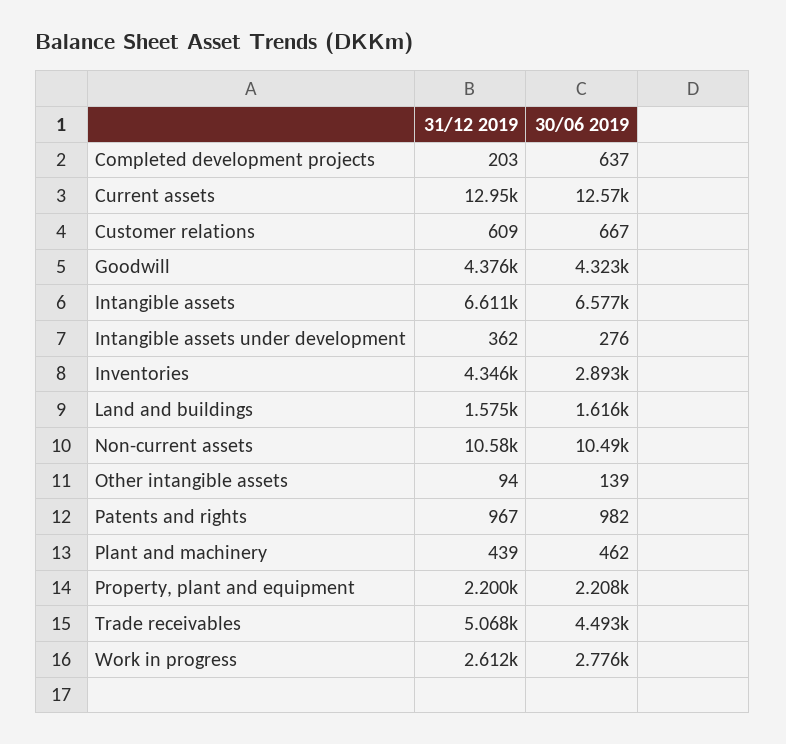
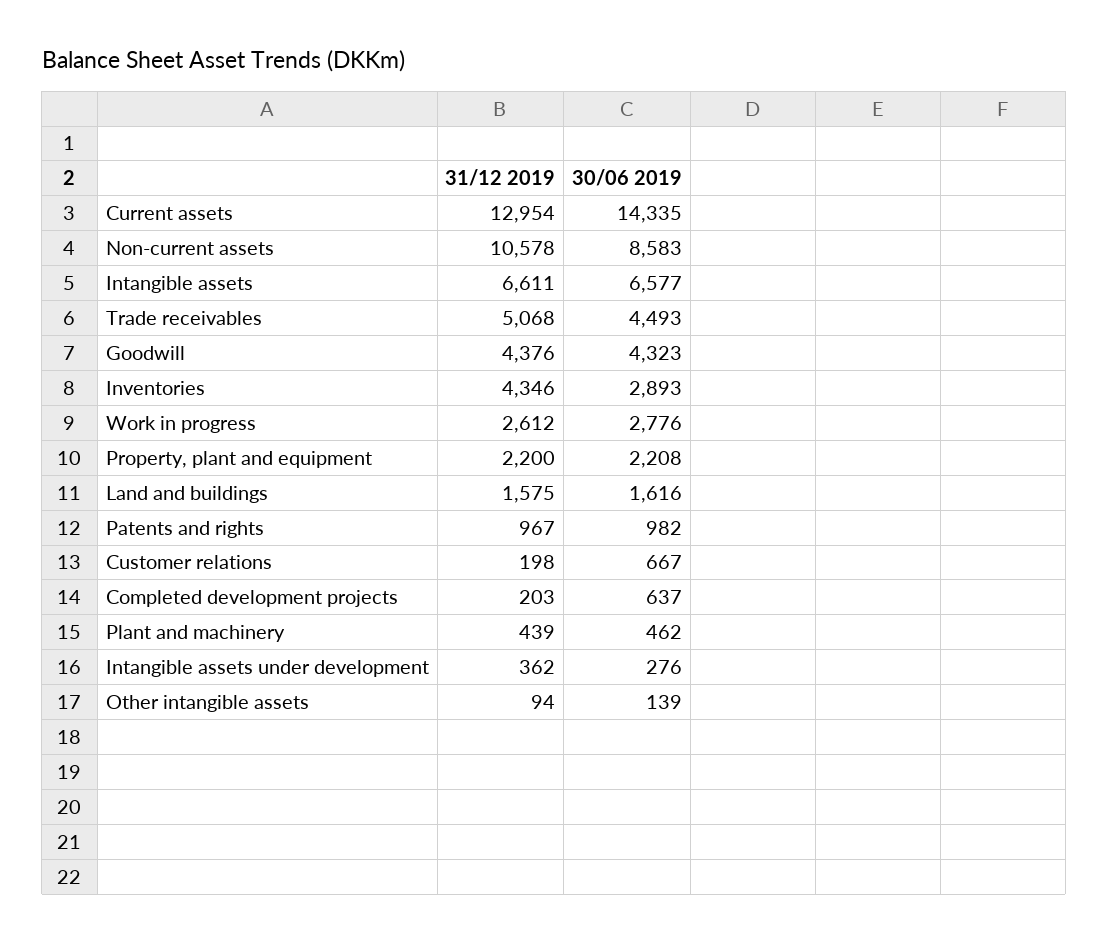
  {
    "31/12 2019": {
      "Completed development projects": 203,
      "Current assets": 12954,
-     "Customer relations": 609,
+     "Customer relations": 198,
      "Goodwill": 4376,
      "Intangible assets": 6611,
      "Intangible assets under development": 362,
      "Inventories": 4346,
      "Land and buildings": 1575,
      "Non-current assets": 10578,
      "Other intangible assets": 94,
      "Patents and rights": 967,
      "Plant and machinery": 439,
      "Property, plant and equipment": 2200,
      "Trade receivables": 5068,
      "Work in progress": 2612
    },
    "30/06 2019": {
      "Completed development projects": 637,
-     "Current assets": 12570,
+     "Current assets": 14335,
      "Customer relations": 667,
      "Goodwill": 4323,
      "Intangible assets": 6577,
      "Intangible assets under development": 276,
      "Inventories": 2893,
      "Land and buildings": 1616,
-     "Non-current assets": 10490,
+     "Non-current assets": 8583,
      "Other intangible assets": 139,
      "Patents and rights": 982,
      "Plant and machinery": 462,
      "Property, plant and equipment": 2208,
      "Trade receivables": 4493,
      "Work in progress": 2776
    }
  }

